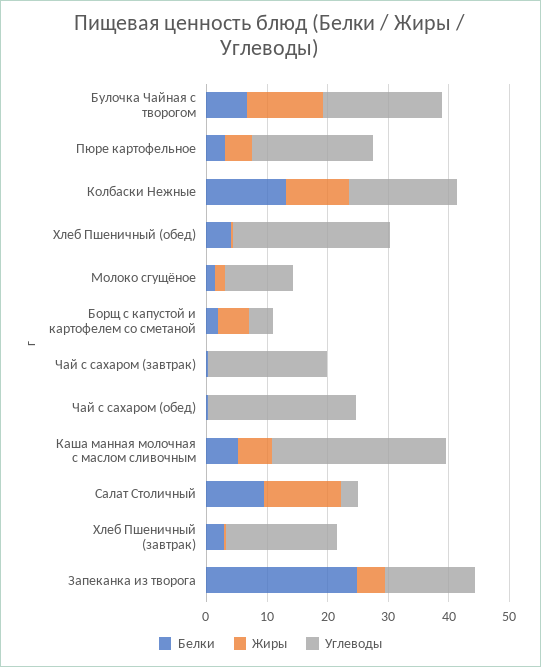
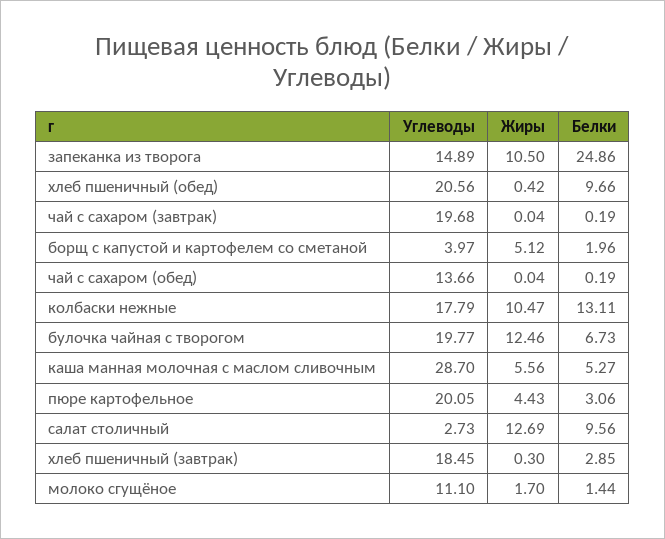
  {
    "Белки": {
      "Булочка Чайная с творогом": 6.73,
      "Пюре картофельное": 3.06,
      "Колбаски Нежные": 13.11,
-     "Хлеб Пшеничный (обед)": 4,
+     "Хлеб Пшеничный (обед)": 9.66,
      "Молоко сгущёное": 1.44,
      "Борщ с капустой и картофелем со сметаной": 1.96,
      "Чай с сахаром (завтрак)": 0.19,
      "Чай с сахаром (обед)": 0.19,
      "Каша манная молочная с маслом сливочным": 5.27,
      "Салат Столичный": 9.56,
      "Хлеб Пшеничный (завтрак)": 2.85,
      "Запеканка из творога": 24.86
    },
    "Жиры": {
      "Булочка Чайная с творогом": 12.46,
      "Пюре картофельное": 4.43,
      "Колбаски Нежные": 10.47,
      "Хлеб Пшеничный (обед)": 0.42,
      "Молоко сгущёное": 1.7,
      "Борщ с капустой и картофелем со сметаной": 5.12,
      "Чай с сахаром (завтрак)": 0.04,
      "Чай с сахаром (обед)": 0.04,
      "Каша манная молочная с маслом сливочным": 5.56,
      "Салат Столичный": 12.69,
      "Хлеб Пшеничный (завтрак)": 0.3,
-     "Запеканка из творога": 4
+     "Запеканка из творога": 10.5
    },
    "Углеводы": {
      "Булочка Чайная с творогом": 19.77,
      "Пюре картофельное": 20.05,
      "Колбаски Нежные": 17.79,
-     "Хлеб Пшеничный (обед)": 26,
+     "Хлеб Пшеничный (обед)": 20.56,
      "Молоко сгущёное": 11.1,
      "Борщ с капустой и картофелем со сметаной": 3.97,
      "Чай с сахаром (завтрак)": 19.68,
-     "Чай с сахаром (обед)": 24,
+     "Чай с сахаром (обед)": 13.66,
      "Каша манная молочная с маслом сливочным": 28.7,
      "Салат Столичный": 2.73,
      "Хлеб Пшеничный (завтрак)": 18.45,
      "Запеканка из творога": 14.89
    }
  }

